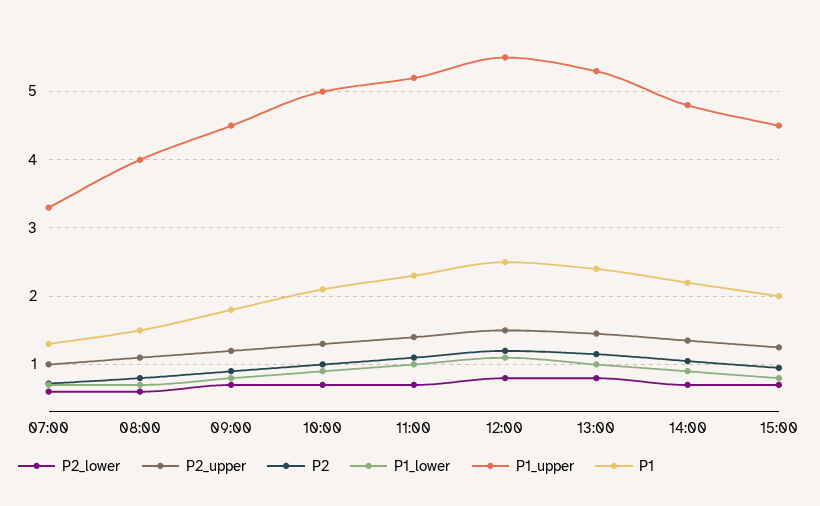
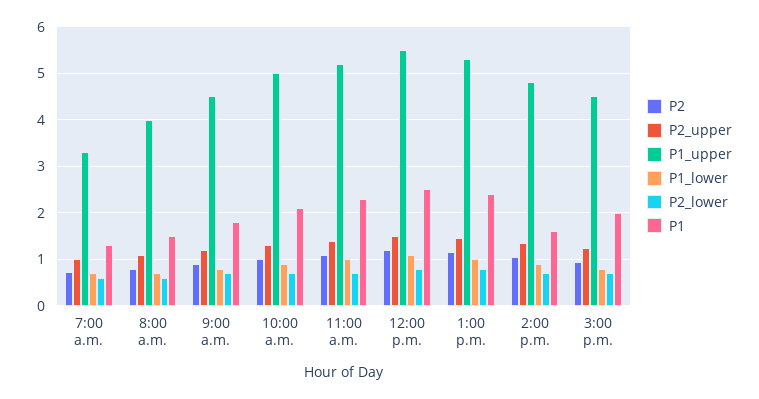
  {
    "P2_lower": {
      "07:00": 0.6,
      "08:00": 0.6,
      "09:00": 0.7,
      "10:00": 0.7,
      "11:00": 0.7,
      "12:00": 0.8,
      "13:00": 0.8,
      "14:00": 0.7,
      "15:00": 0.7
    },
    "P2_upper": {
      "07:00": 1,
      "08:00": 1.1,
      "09:00": 1.2,
      "10:00": 1.3,
      "11:00": 1.4,
      "12:00": 1.5,
      "13:00": 1.5,
      "14:00": 1.4,
      "15:00": 1.3
    },
    "P2": {
      "07:00": 0.7,
      "08:00": 0.8,
      "09:00": 0.9,
      "10:00": 1,
      "11:00": 1.1,
      "12:00": 1.2,
      "13:00": 1.2,
      "14:00": 1.1,
      "15:00": 1
    },
    "P1_lower": {
      "07:00": 0.7,
      "08:00": 0.7,
      "09:00": 0.8,
      "10:00": 0.9,
      "11:00": 1,
      "12:00": 1.1,
      "13:00": 1,
      "14:00": 0.9,
      "15:00": 0.8
    },
    "P1_upper": {
      "07:00": 3.3,
      "08:00": 4,
      "09:00": 4.5,
      "10:00": 5,
      "11:00": 5.2,
      "12:00": 5.5,
      "13:00": 5.3,
      "14:00": 4.8,
      "15:00": 4.5
    },
    "P1": {
      "07:00": 1.3,
      "08:00": 1.5,
      "09:00": 1.8,
      "10:00": 2.1,
      "11:00": 2.3,
      "12:00": 2.5,
      "13:00": 2.4,
-     "14:00": 2.2,
+     "14:00": 1.6,
      "15:00": 2
    }
  }

